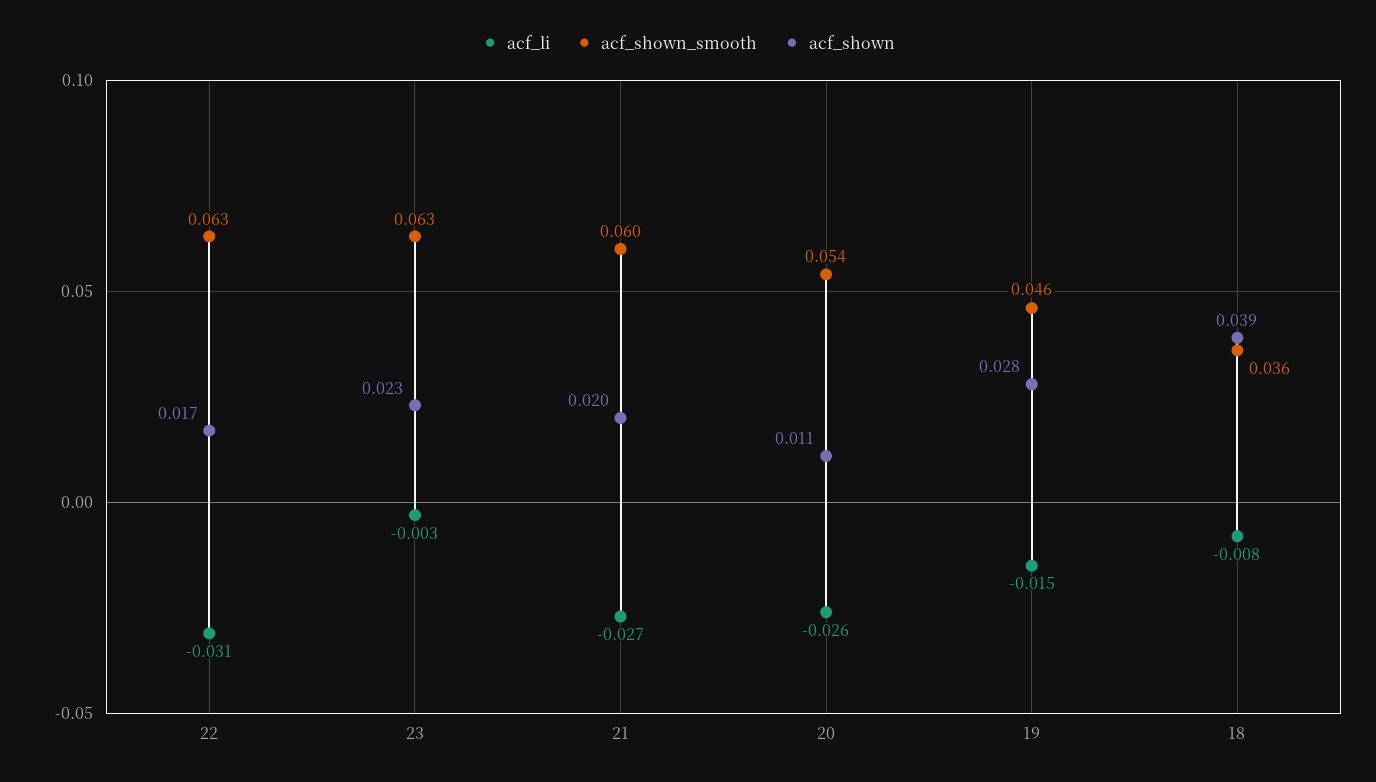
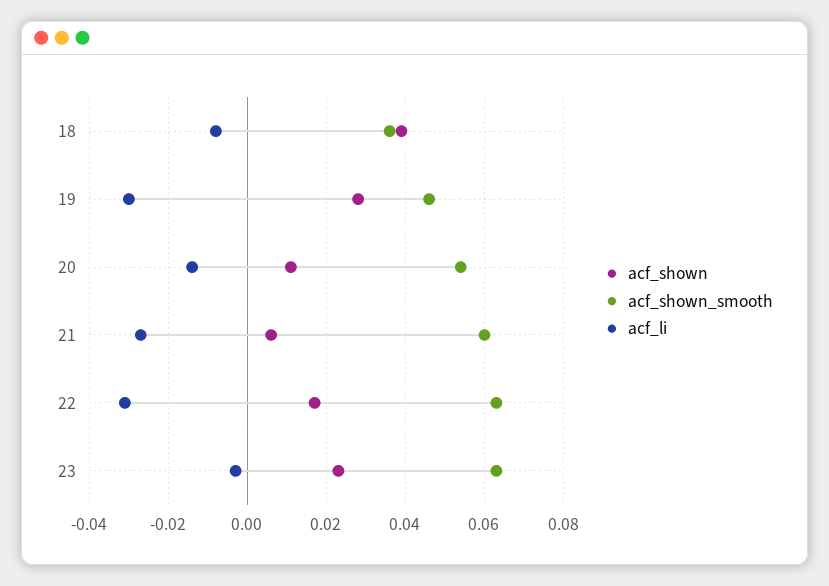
  {
    "acf_li": {
      "22": -0.031,
      "23": -0.003,
      "21": -0.027,
-     "20": -0.026,
+     "20": -0.015,
-     "19": -0.015,
+     "19": -0.03,
      "18": -0.008
    },
    "acf_shown_smooth": {
      "22": 0.063,
      "23": 0.063,
      "21": 0.06,
      "20": 0.054,
      "19": 0.046,
      "18": 0.036
    },
    "acf_shown": {
      "22": 0.017,
      "23": 0.023,
-     "21": 0.02,
+     "21": 0.005,
      "20": 0.011,
      "19": 0.028,
      "18": 0.039
    }
  }

